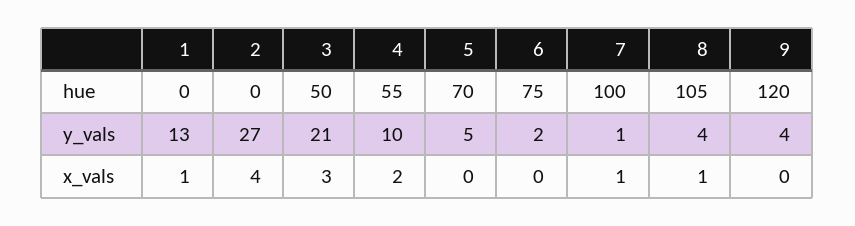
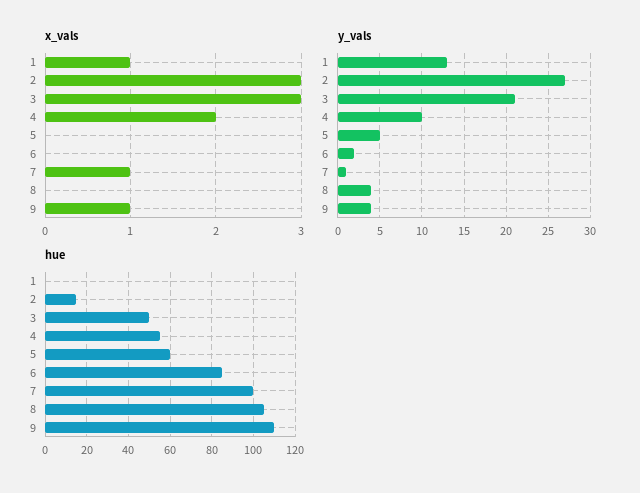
  {
    "hue": {
      "1": 0,
-     "2": 0,
+     "2": 15,
      "3": 50,
      "4": 55,
-     "5": 70,
+     "5": 60,
-     "6": 75,
+     "6": 85,
      "7": 100,
      "8": 105,
-     "9": 120
+     "9": 110
    },
    "y_vals": {
      "1": 13,
      "2": 27,
      "3": 21,
      "4": 10,
      "5": 5,
      "6": 2,
      "7": 1,
      "8": 4,
      "9": 4
    },
    "x_vals": {
      "1": 1,
-     "2": 4,
+     "2": 3,
      "3": 3,
      "4": 2,
      "5": 0,
      "6": 0,
      "7": 1,
-     "8": 1,
+     "8": 0,
-     "9": 0
+     "9": 1
    }
  }

